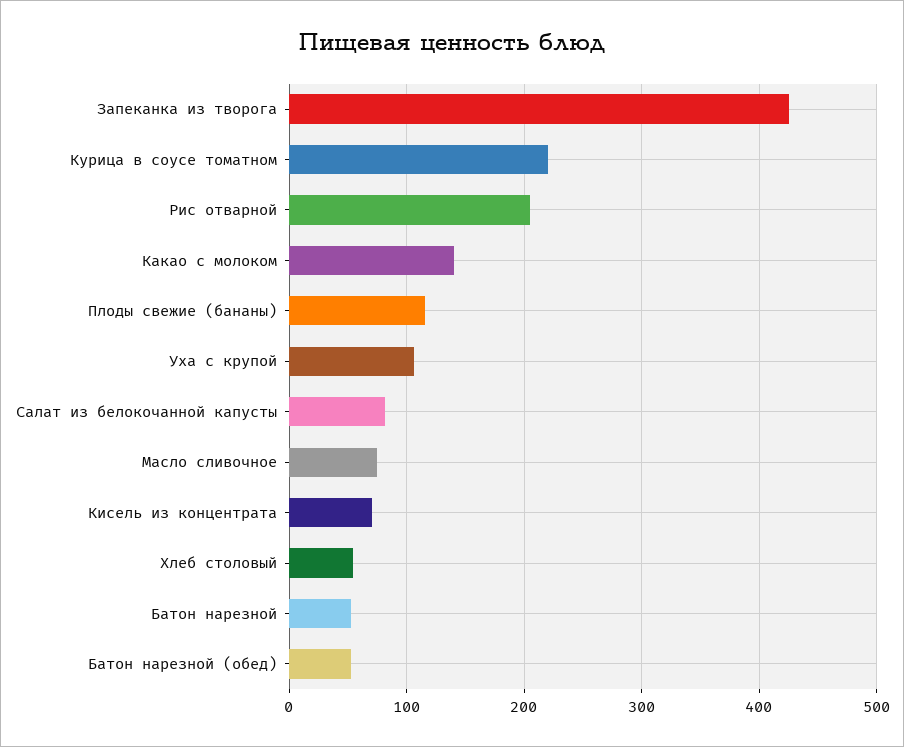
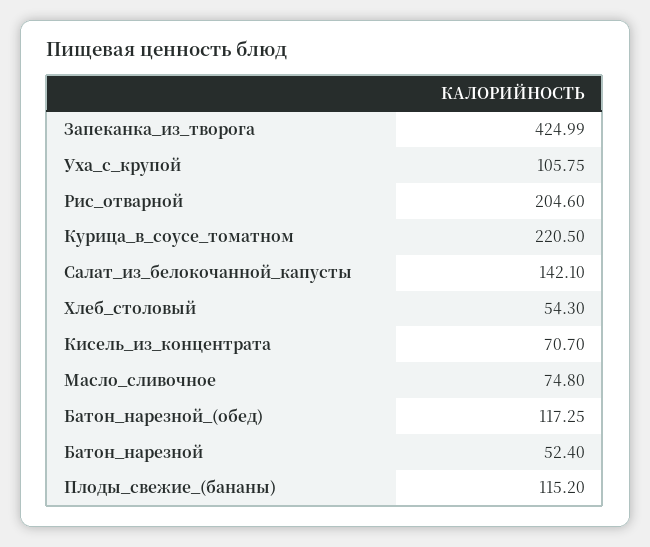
  {
    "Запеканка из творога": 424.99,
    "Курица в соусе томатном": 220.5,
    "Рис отварной": 204.6,
-   "Какао с молоком": 140,
    "Плоды свежие (бананы)": 115.2,
    "Уха с крупой": 105.75,
-   "Салат из белокочанной капусты": 80,
+   "Салат из белокочанной капусты": 142.1,
    "Масло сливочное": 74.8,
    "Кисель из концентрата": 70.7,
    "Хлеб столовый": 54.3,
    "Батон нарезной": 52.4,
-   "Батон нарезной (обед)": 50
+   "Батон нарезной (обед)": 117.25
  }

